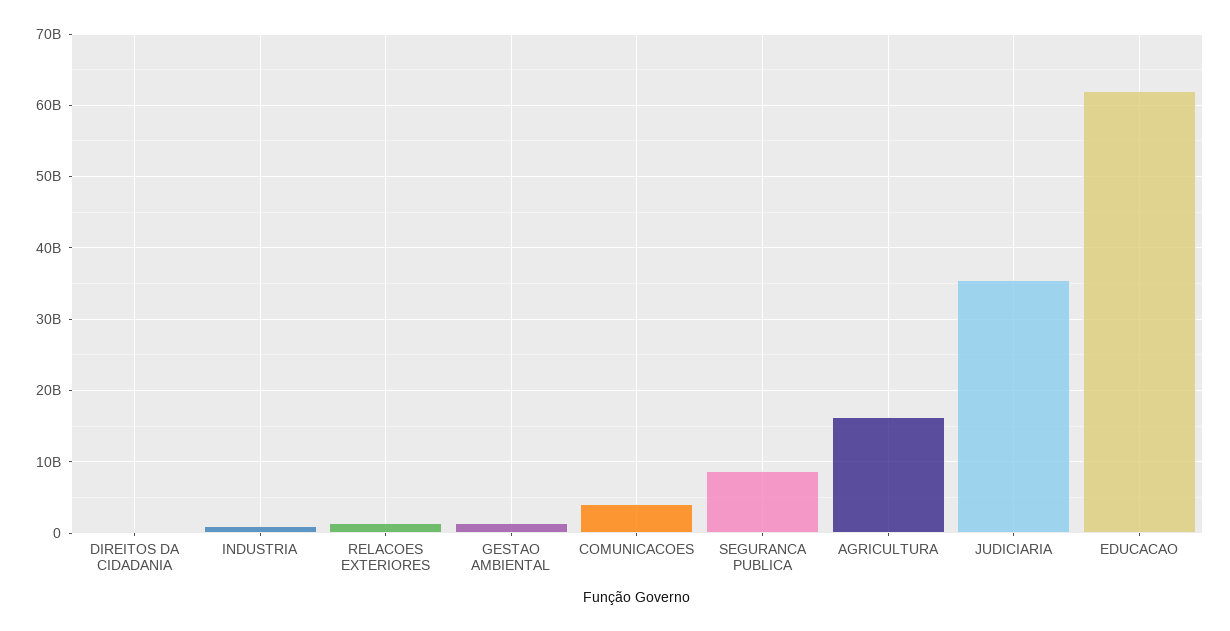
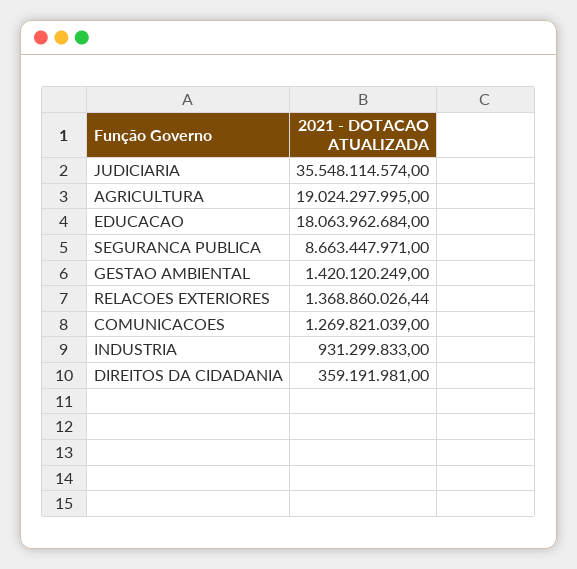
  {
    "DIREITOS DA CIDADANIA": 359191981,
    "INDUSTRIA": 931299833,
    "RELACOES EXTERIORES": 1368860026.44,
    "GESTAO AMBIENTAL": 1420120249,
-   "COMUNICACOES": 4000000000,
+   "COMUNICACOES": 1269821039,
    "SEGURANCA PUBLICA": 8663447971,
-   "AGRICULTURA": 16000000000,
+   "AGRICULTURA": 19024297995,
    "JUDICIARIA": 35548114574,
-   "EDUCACAO": 62000000000
+   "EDUCACAO": 18063962684
  }

